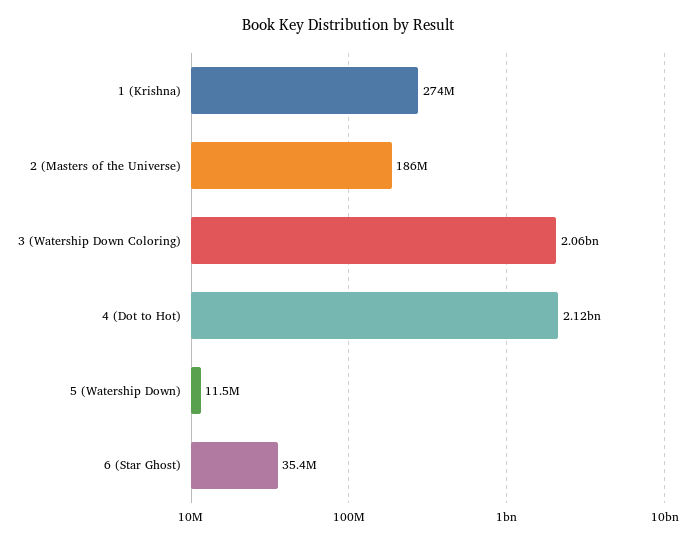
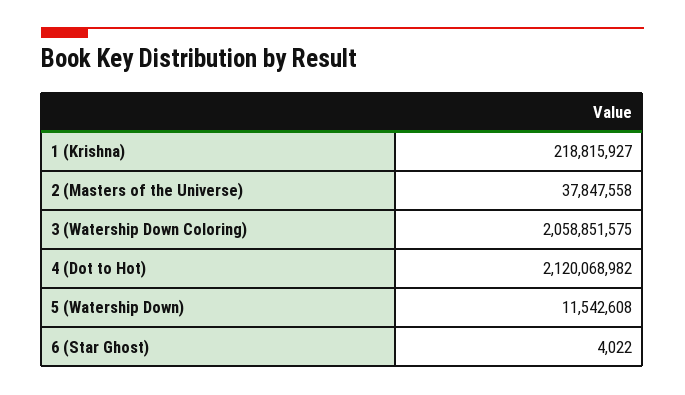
  {
-   "1 (Krishna)": 274000000,
+   "1 (Krishna)": 218815927,
-   "2 (Masters of the Universe)": 186000000,
+   "2 (Masters of the Universe)": 37847558,
    "3 (Watership Down Coloring)": 2058851575,
    "4 (Dot to Hot)": 2120068982,
    "5 (Watership Down)": 11542608,
-   "6 (Star Ghost)": 35400000
+   "6 (Star Ghost)": 4022
  }

